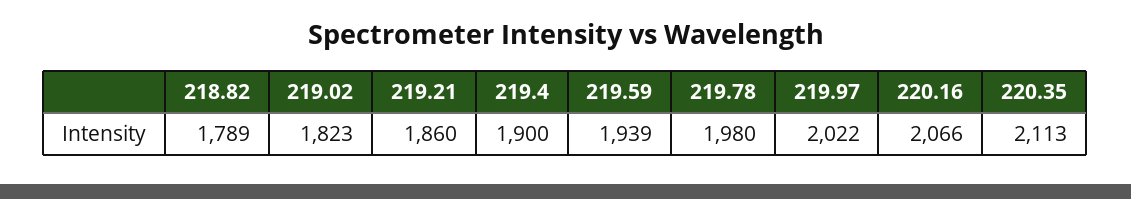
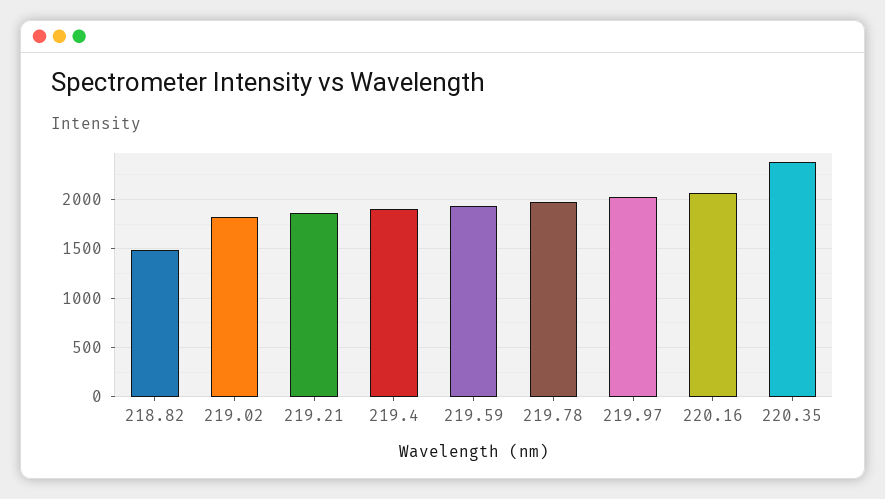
  {
-   "218.82": 1789,
+   "218.82": 1500,
    "219.02": 1823,
    "219.21": 1860,
    "219.4": 1900,
    "219.59": 1939,
    "219.78": 1980,
    "219.97": 2022,
    "220.16": 2066,
-   "220.35": 2113
+   "220.35": 2400
  }

